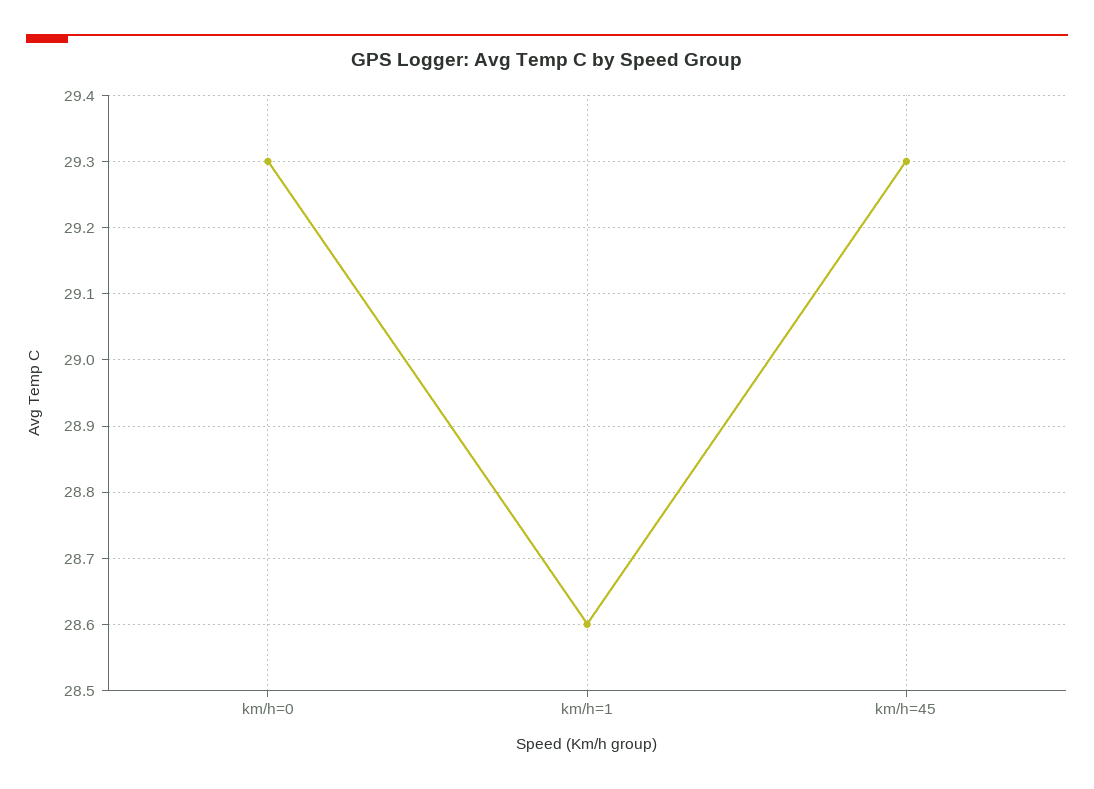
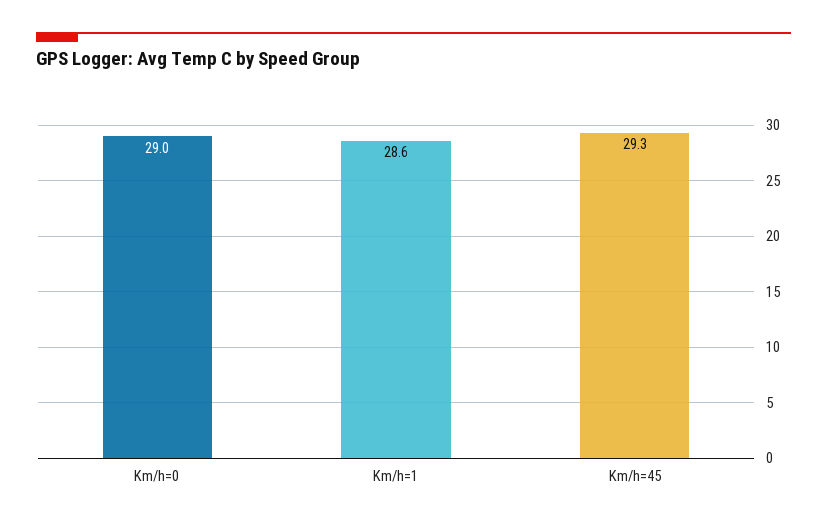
  {
-   "km/h=0": 29.3,
+   "km/h=0": 29,
    "km/h=1": 28.6,
    "km/h=45": 29.3
  }

